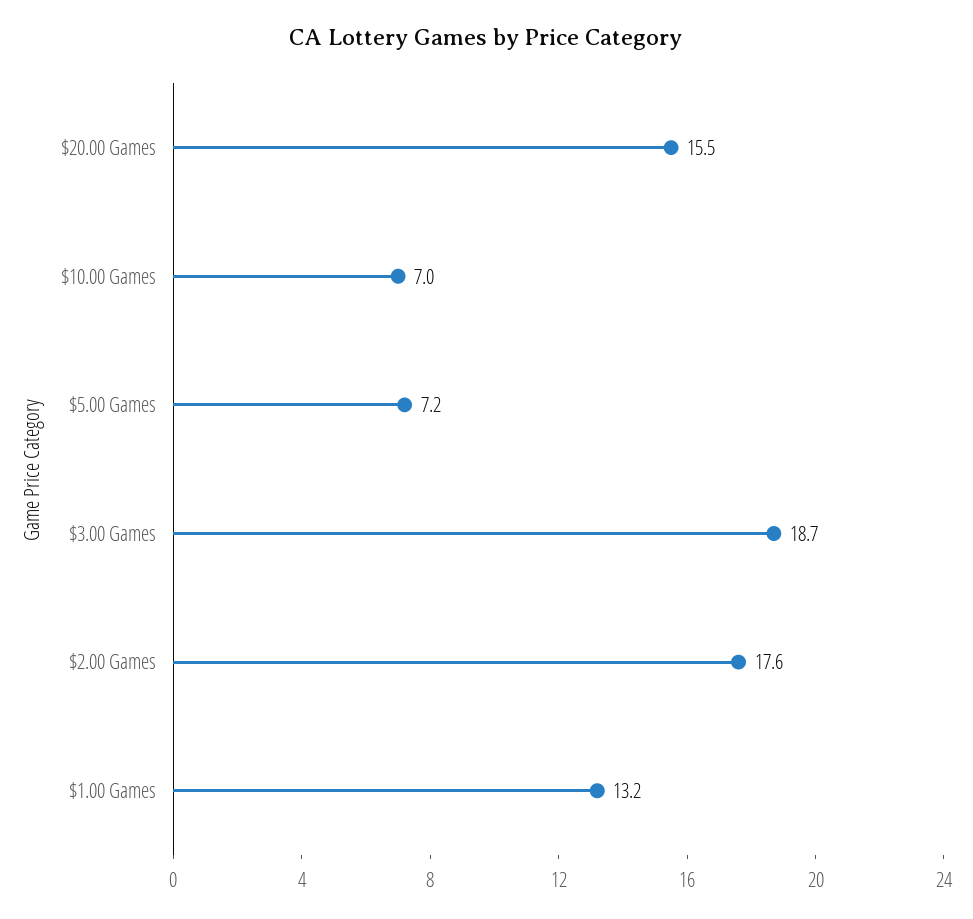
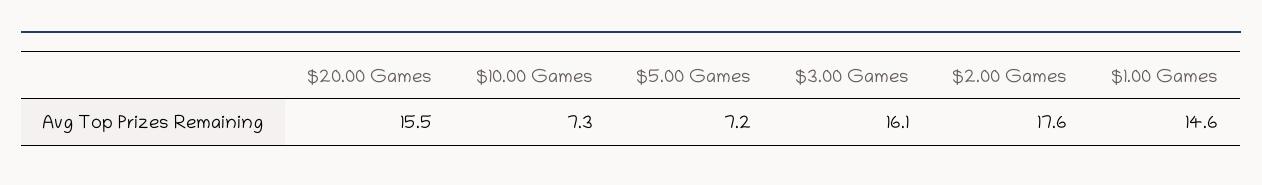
  {
    "$20.00 Games": 15.5,
-   "$10.00 Games": 7,
+   "$10.00 Games": 7.3,
    "$5.00 Games": 7.2,
-   "$3.00 Games": 18.7,
+   "$3.00 Games": 16.1,
    "$2.00 Games": 17.6,
-   "$1.00 Games": 13.2
+   "$1.00 Games": 14.6
  }

